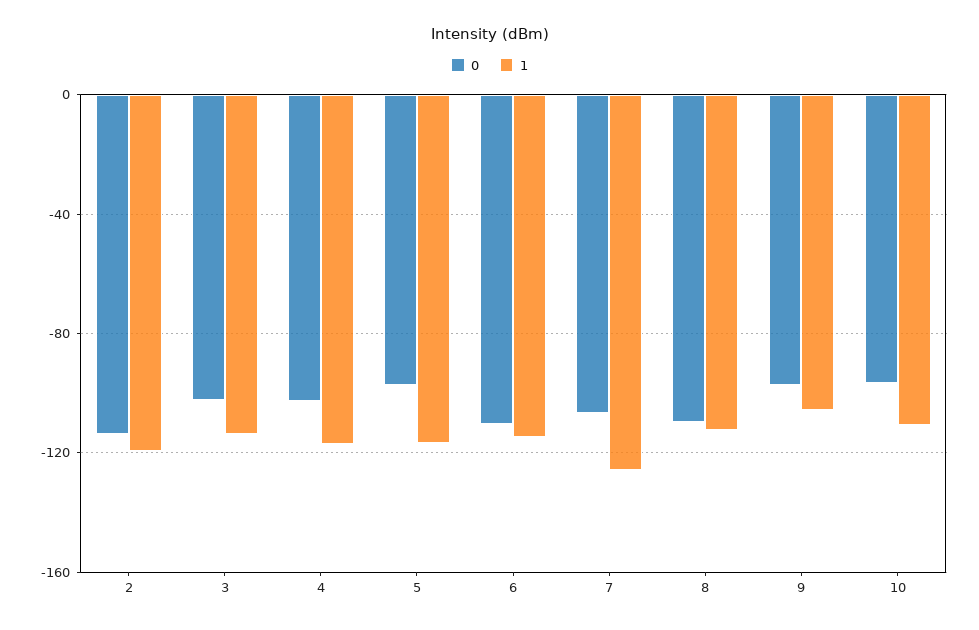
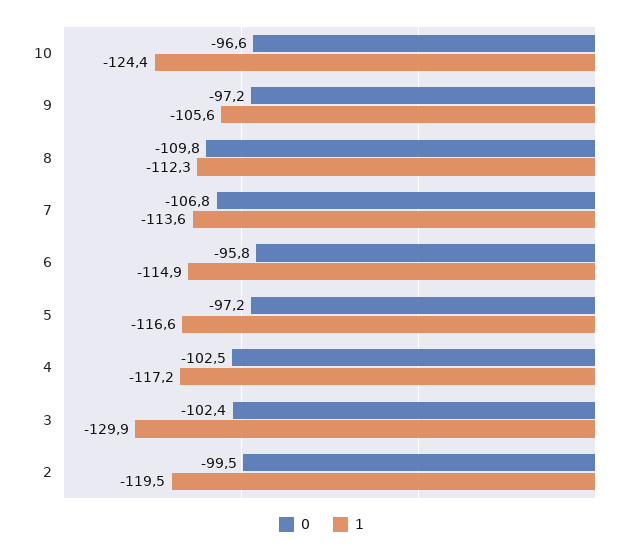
  {
    "0": {
-     "2": -115,
+     "2": -99.5,
      "3": -102.4,
      "4": -102.5,
      "5": -97.2,
-     "6": -110,
+     "6": -95.8,
      "7": -106.8,
      "8": -109.8,
      "9": -97.2,
      "10": -96.6
    },
    "1": {
      "2": -119.5,
-     "3": -115,
+     "3": -129.9,
      "4": -117.2,
      "5": -116.6,
      "6": -114.9,
-     "7": -125,
+     "7": -113.6,
      "8": -112.3,
      "9": -105.6,
-     "10": -110
+     "10": -124.4
    }
  }

